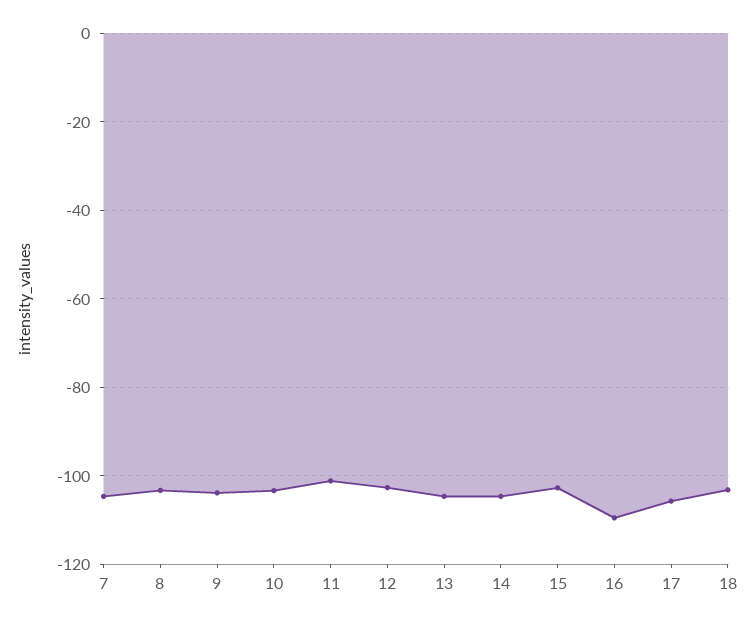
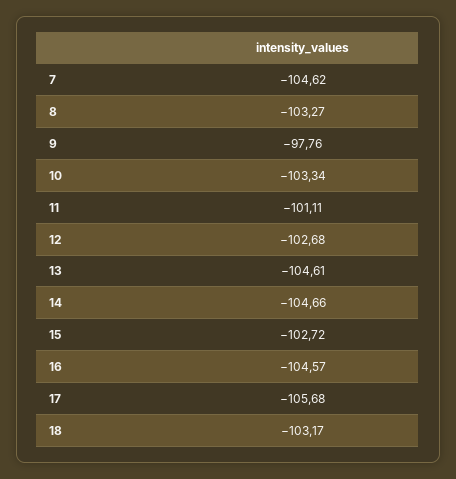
  {
    "7": -104.62,
    "8": -103.27,
-   "9": -104,
+   "9": -97.76,
    "10": -103.34,
    "11": -101.11,
    "12": -102.68,
    "13": -104.61,
    "14": -104.66,
    "15": -102.72,
-   "16": -110,
+   "16": -104.57,
    "17": -105.68,
    "18": -103.17
  }

